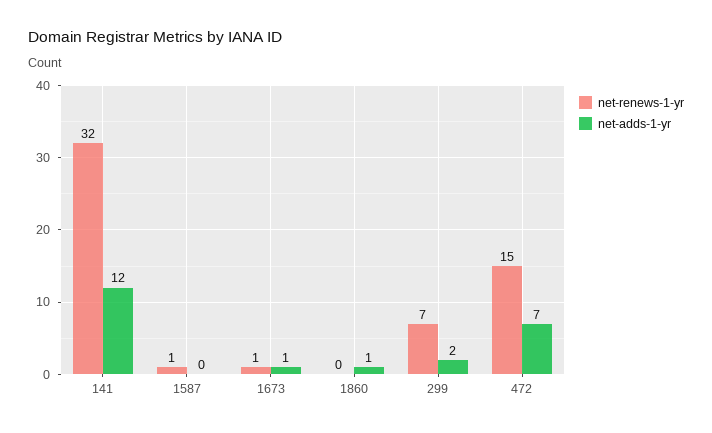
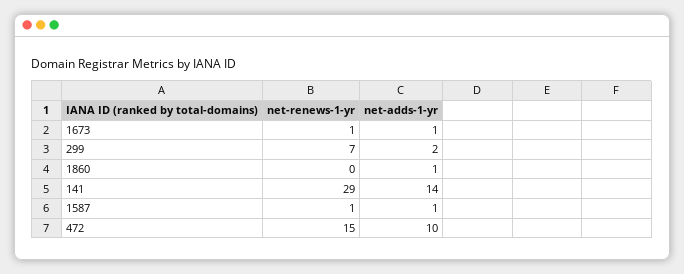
  {
    "net-renews-1-yr": {
-     "141": 32,
+     "141": 29,
      "1587": 1,
      "1673": 1,
      "1860": 0,
      "299": 7,
      "472": 15
    },
    "net-adds-1-yr": {
-     "141": 12,
+     "141": 14,
-     "1587": 0,
+     "1587": 1,
      "1673": 1,
      "1860": 1,
      "299": 2,
-     "472": 7
+     "472": 10
    }
  }

